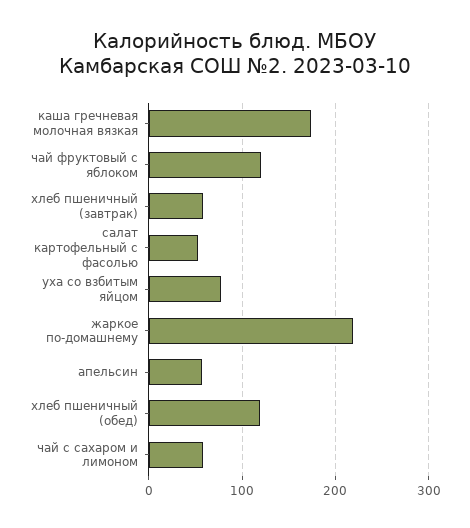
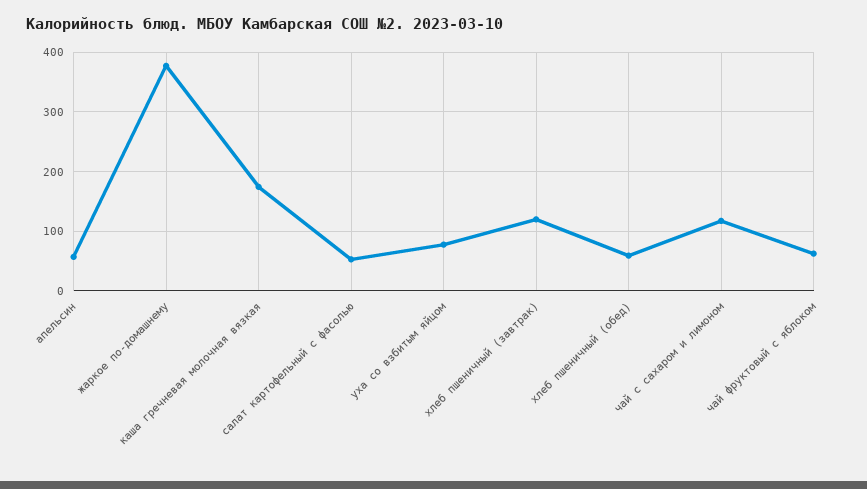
  {
    "каша гречневая молочная вязкая": 170,
-   "чай фруктовый с яблоком": 120,
+   "чай фруктовый с яблоком": 60,
-   "хлеб пшеничный (завтрак)": 60,
+   "хлеб пшеничный (завтрак)": 120,
    "салат картофельный с фасолью": 50,
    "уха со взбитым яйцом": 80,
-   "жаркое по-домашнему": 220,
+   "жаркое по-домашнему": 380,
    "апельсин": 60,
-   "хлеб пшеничный (обед)": 120,
+   "хлеб пшеничный (обед)": 60,
-   "чай с сахаром и лимоном": 60
+   "чай с сахаром и лимоном": 120
  }

